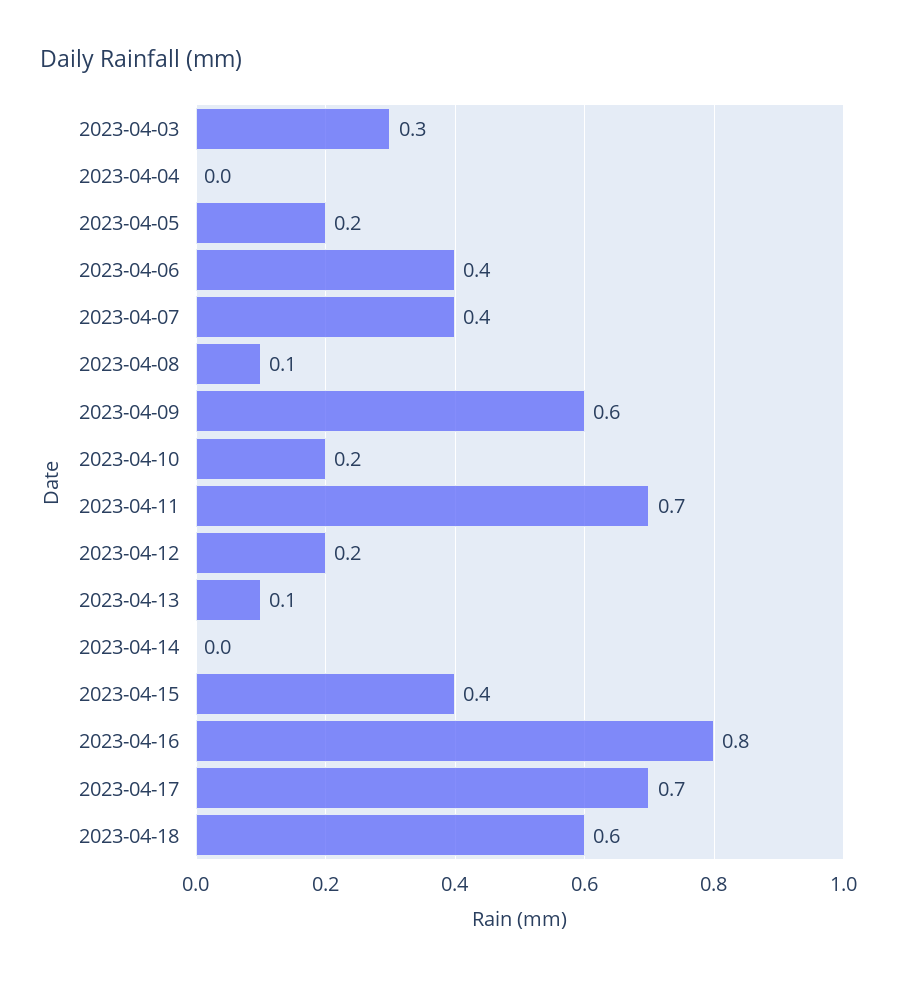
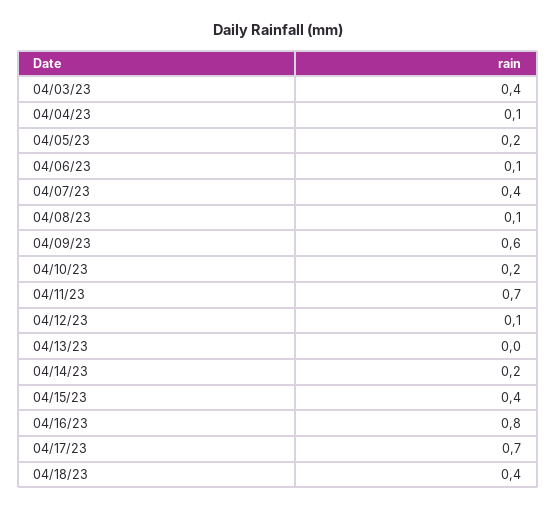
  {
-   "2023-04-03": 0.3,
+   "2023-04-03": 0.4,
-   "2023-04-04": 0,
+   "2023-04-04": 0.1,
    "2023-04-05": 0.2,
-   "2023-04-06": 0.4,
+   "2023-04-06": 0.1,
    "2023-04-07": 0.4,
    "2023-04-08": 0.1,
    "2023-04-09": 0.6,
    "2023-04-10": 0.2,
    "2023-04-11": 0.7,
-   "2023-04-12": 0.2,
+   "2023-04-12": 0.1,
-   "2023-04-13": 0.1,
+   "2023-04-13": 0,
-   "2023-04-14": 0,
+   "2023-04-14": 0.2,
    "2023-04-15": 0.4,
    "2023-04-16": 0.8,
    "2023-04-17": 0.7,
-   "2023-04-18": 0.6
+   "2023-04-18": 0.4
  }

